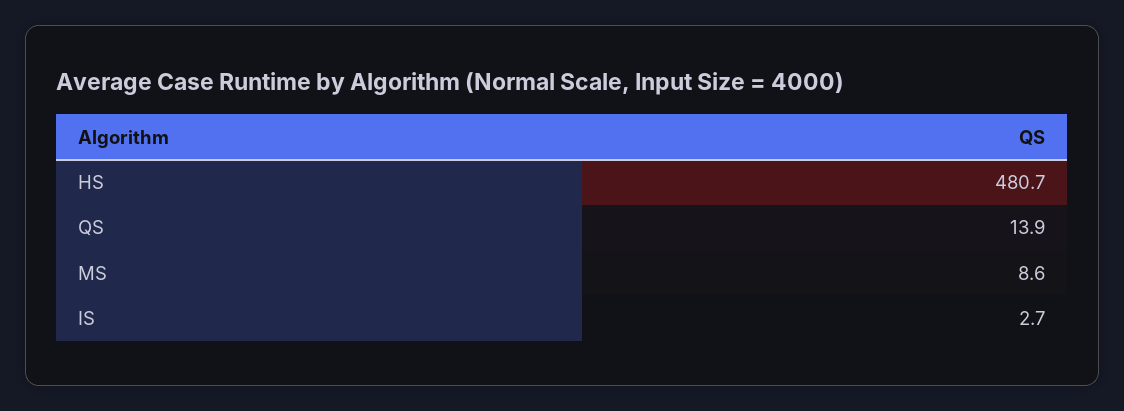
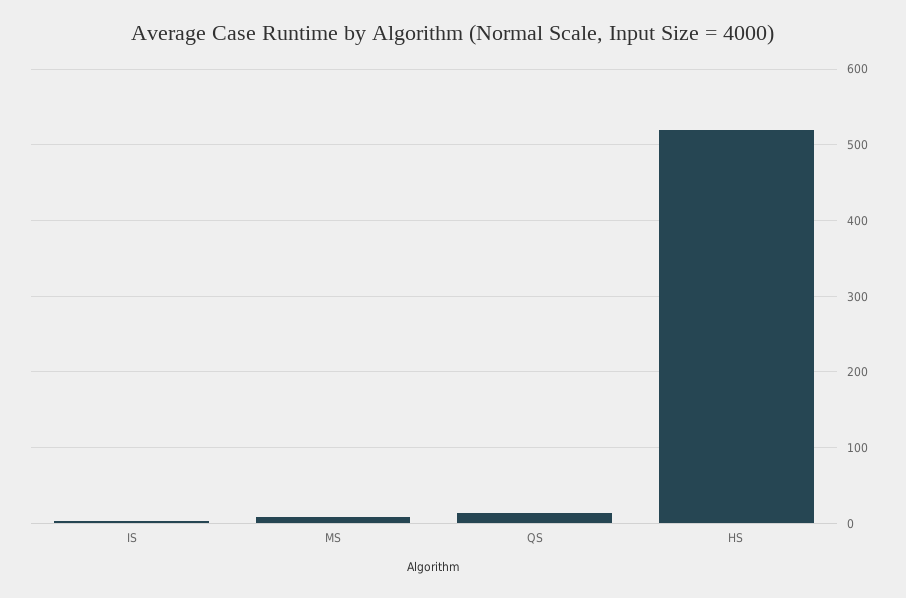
  {
-   "HS": 480.7,
+   "HS": 520,
    "QS": 13.9,
    "MS": 8.6,
    "IS": 2.7
  }

